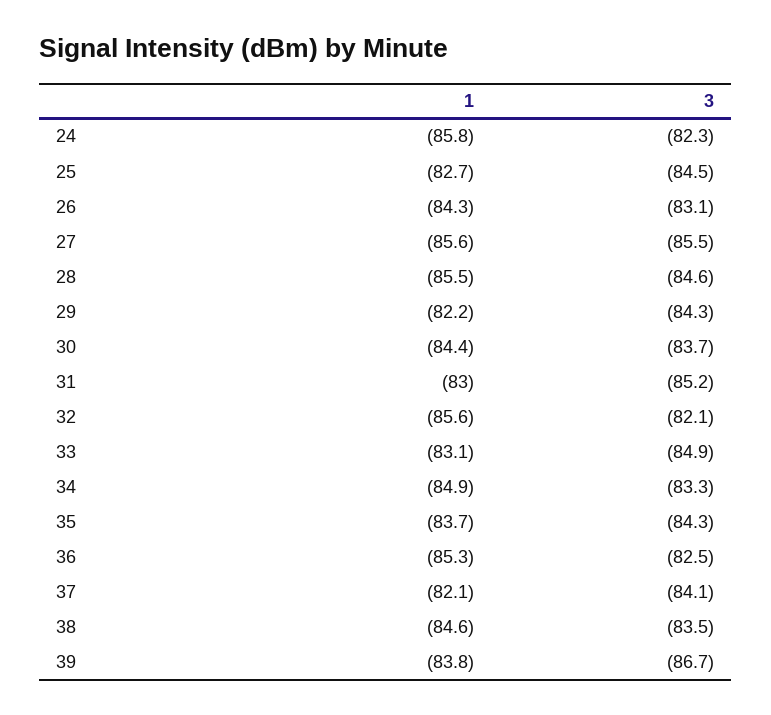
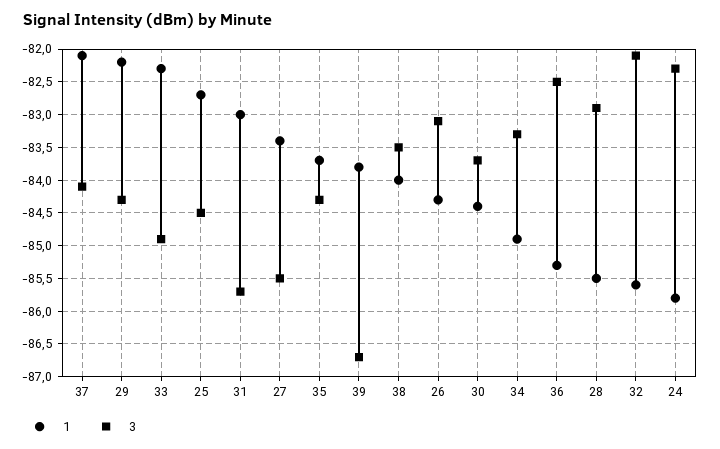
  {
    "1": {
      "24": -85.8,
      "25": -82.7,
      "26": -84.3,
-     "27": -85.6,
+     "27": -83.4,
      "28": -85.5,
      "29": -82.2,
      "30": -84.4,
      "31": -83,
      "32": -85.6,
-     "33": -83.1,
+     "33": -82.3,
      "34": -84.9,
      "35": -83.7,
      "36": -85.3,
      "37": -82.1,
-     "38": -84.6,
+     "38": -84,
      "39": -83.8
    },
    "3": {
      "24": -82.3,
      "25": -84.5,
      "26": -83.1,
      "27": -85.5,
-     "28": -84.6,
+     "28": -82.9,
      "29": -84.3,
      "30": -83.7,
-     "31": -85.2,
+     "31": -85.7,
      "32": -82.1,
      "33": -84.9,
      "34": -83.3,
      "35": -84.3,
      "36": -82.5,
      "37": -84.1,
      "38": -83.5,
      "39": -86.7
    }
  }

